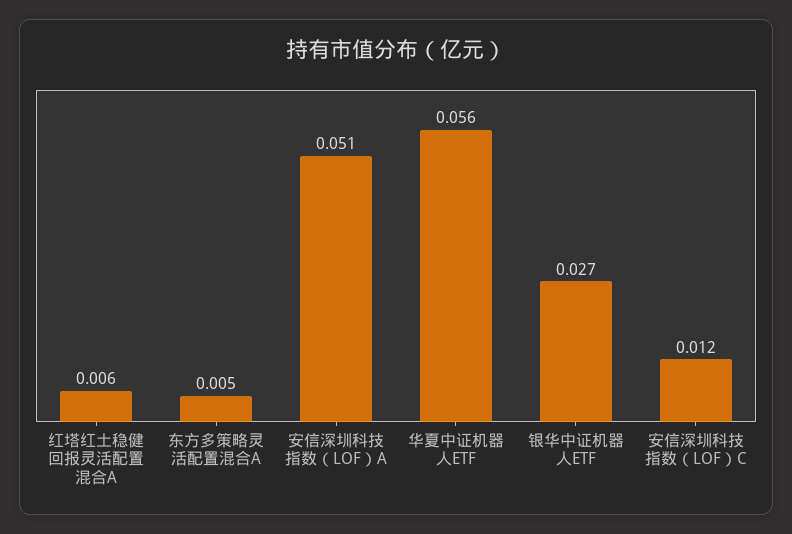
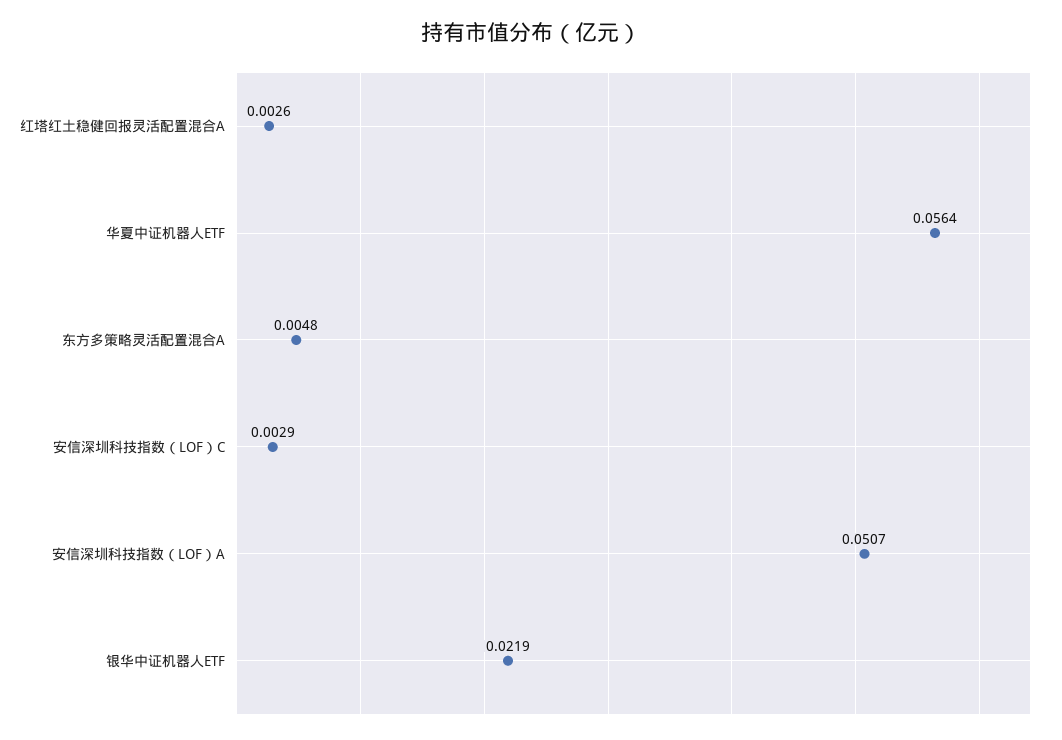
  {
-   "红塔红土稳健回报灵活配置混合A": 0.006,
+   "红塔红土稳健回报灵活配置混合A": 0.0026,
    "东方多策略灵活配置混合A": 0.0048,
    "安信深圳科技指数（LOF）A": 0.0507,
    "华夏中证机器人ETF": 0.0564,
-   "银华中证机器人ETF": 0.027,
+   "银华中证机器人ETF": 0.0219,
-   "安信深圳科技指数（LOF）C": 0.012
+   "安信深圳科技指数（LOF）C": 0.0029
  }

